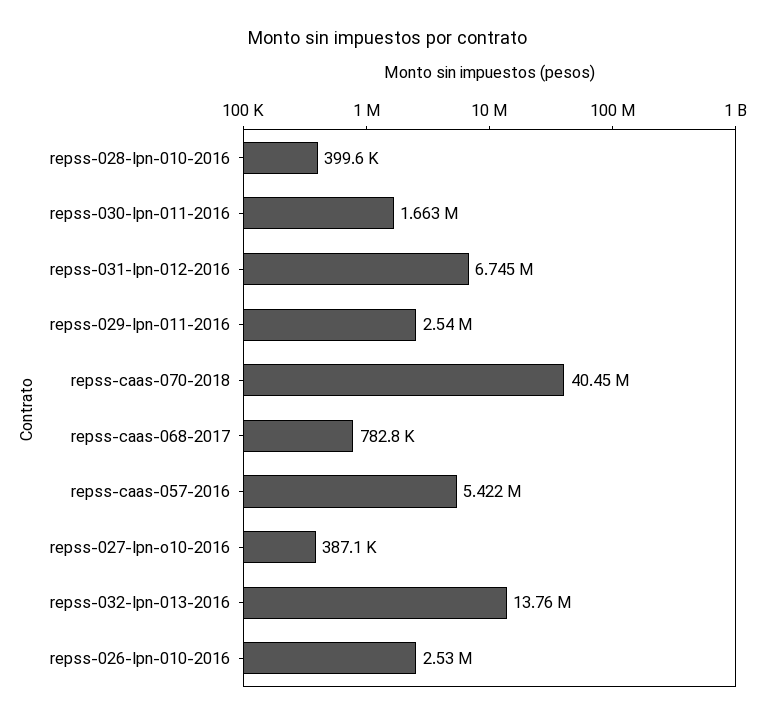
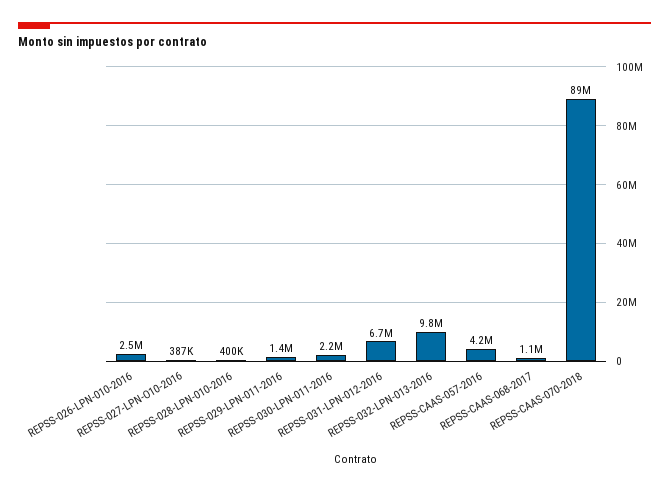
  {
    "repss-028-lpn-010-2016": 399600,
-   "repss-030-lpn-011-2016": 1663000,
+   "repss-030-lpn-011-2016": 2200000,
    "repss-031-lpn-012-2016": 6745000,
-   "repss-029-lpn-011-2016": 2540000,
+   "repss-029-lpn-011-2016": 1400000,
-   "repss-caas-070-2018": 40450000,
+   "repss-caas-070-2018": 89000000,
-   "repss-caas-068-2017": 782800,
+   "repss-caas-068-2017": 1100000,
-   "repss-caas-057-2016": 5422000,
+   "repss-caas-057-2016": 4200000,
    "repss-027-lpn-o10-2016": 387100,
-   "repss-032-lpn-013-2016": 13760000,
+   "repss-032-lpn-013-2016": 9800000,
    "repss-026-lpn-010-2016": 2530000
  }

